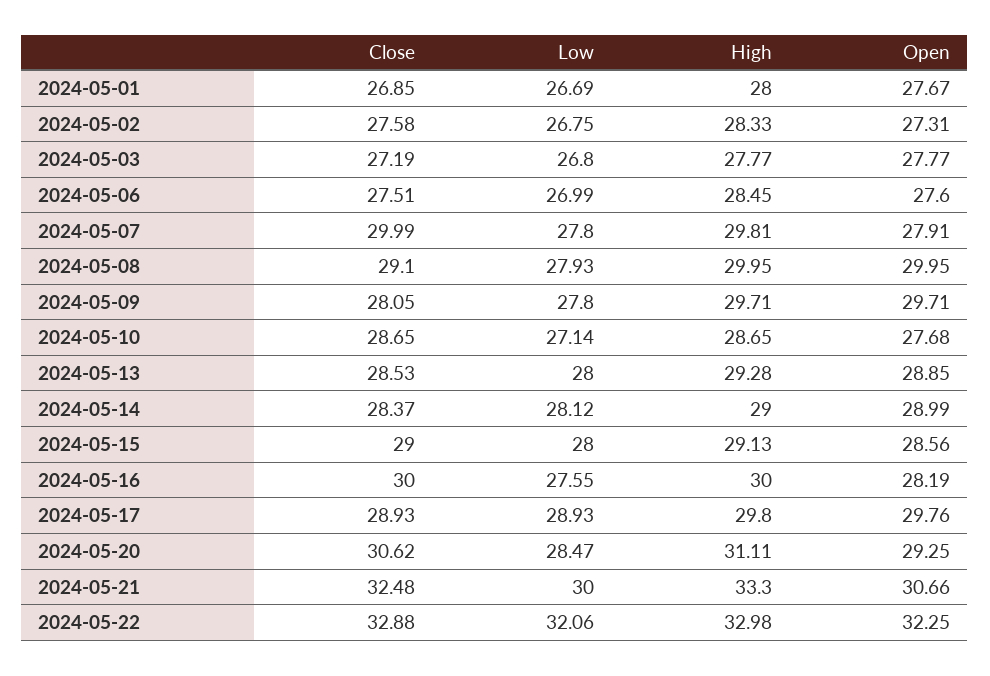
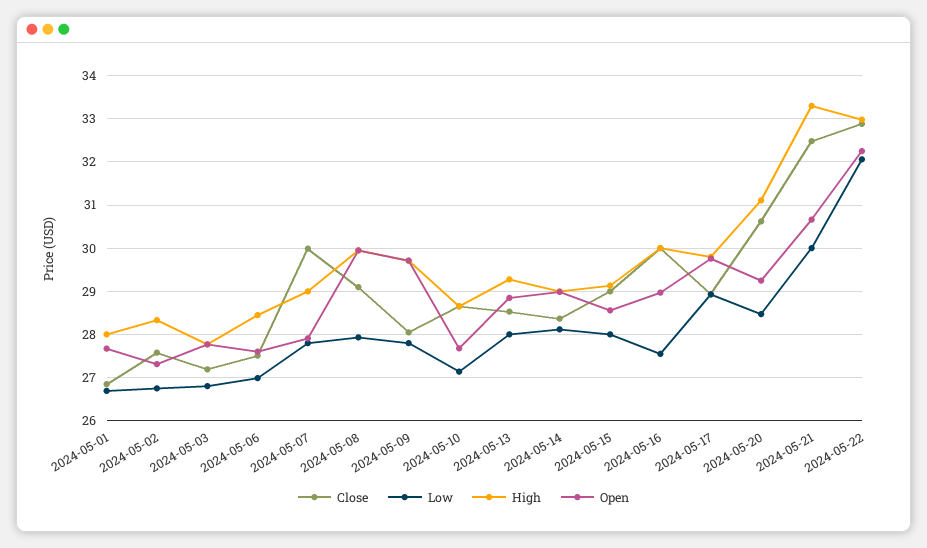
  {
    "Close": {
      "2024-05-01": 26.85,
      "2024-05-02": 27.58,
      "2024-05-03": 27.19,
      "2024-05-06": 27.51,
      "2024-05-07": 29.99,
      "2024-05-08": 29.1,
      "2024-05-09": 28.05,
      "2024-05-10": 28.65,
      "2024-05-13": 28.53,
      "2024-05-14": 28.37,
      "2024-05-15": 29,
      "2024-05-16": 30,
      "2024-05-17": 28.93,
      "2024-05-20": 30.62,
      "2024-05-21": 32.48,
      "2024-05-22": 32.88
    },
    "Low": {
      "2024-05-01": 26.69,
      "2024-05-02": 26.75,
      "2024-05-03": 26.8,
      "2024-05-06": 26.99,
      "2024-05-07": 27.8,
      "2024-05-08": 27.93,
      "2024-05-09": 27.8,
      "2024-05-10": 27.14,
      "2024-05-13": 28,
      "2024-05-14": 28.12,
      "2024-05-15": 28,
      "2024-05-16": 27.55,
      "2024-05-17": 28.93,
      "2024-05-20": 28.47,
      "2024-05-21": 30,
      "2024-05-22": 32.06
    },
    "High": {
      "2024-05-01": 28,
      "2024-05-02": 28.33,
      "2024-05-03": 27.77,
      "2024-05-06": 28.45,
-     "2024-05-07": 29.81,
+     "2024-05-07": 29,
      "2024-05-08": 29.95,
      "2024-05-09": 29.71,
      "2024-05-10": 28.65,
      "2024-05-13": 29.28,
      "2024-05-14": 29,
      "2024-05-15": 29.13,
      "2024-05-16": 30,
      "2024-05-17": 29.8,
      "2024-05-20": 31.11,
      "2024-05-21": 33.3,
      "2024-05-22": 32.98
    },
    "Open": {
      "2024-05-01": 27.67,
      "2024-05-02": 27.31,
      "2024-05-03": 27.77,
      "2024-05-06": 27.6,
      "2024-05-07": 27.91,
      "2024-05-08": 29.95,
      "2024-05-09": 29.71,
      "2024-05-10": 27.68,
      "2024-05-13": 28.85,
      "2024-05-14": 28.99,
      "2024-05-15": 28.56,
-     "2024-05-16": 28.19,
+     "2024-05-16": 29,
      "2024-05-17": 29.76,
      "2024-05-20": 29.25,
      "2024-05-21": 30.66,
      "2024-05-22": 32.25
    }
  }

